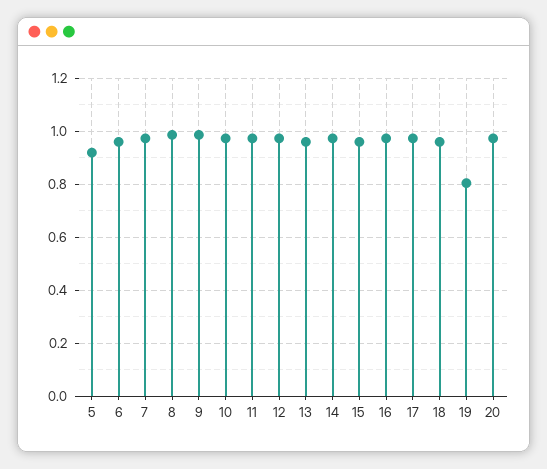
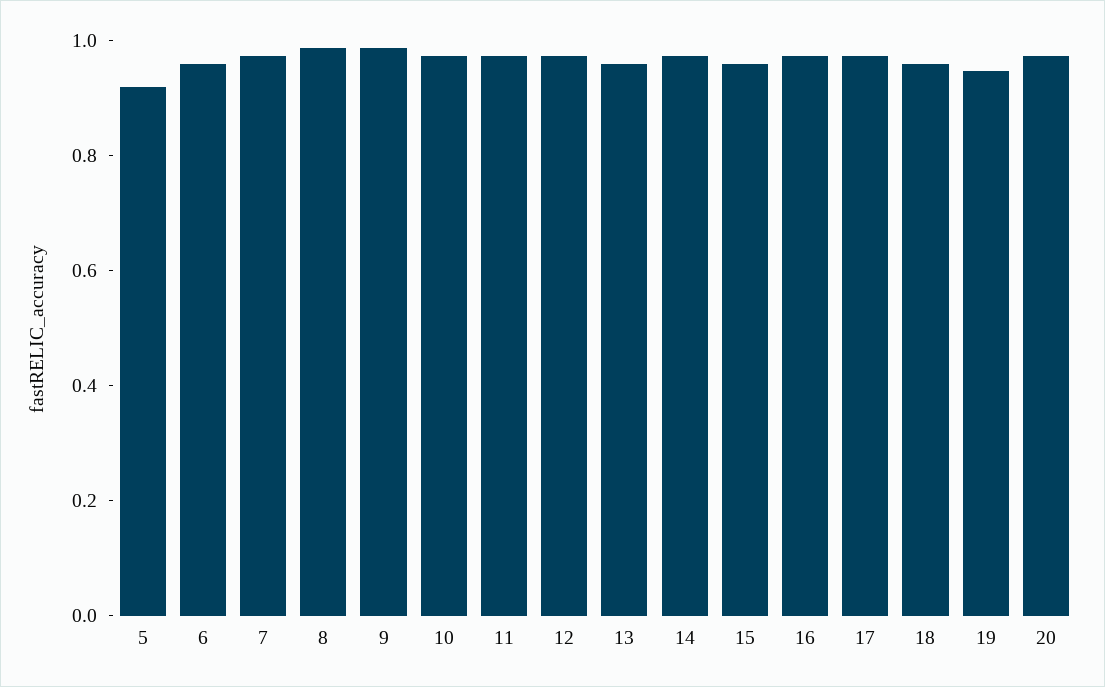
  {
    "5": 0.925,
    "6": 0.95,
    "7": 0.975,
    "8": 0.975,
    "9": 0.975,
    "10": 0.975,
    "11": 0.975,
    "12": 0.975,
    "13": 0.95,
    "14": 0.975,
    "15": 0.95,
    "16": 0.975,
    "17": 0.975,
    "18": 0.95,
-   "19": 0.8,
+   "19": 0.95,
    "20": 0.975
  }

